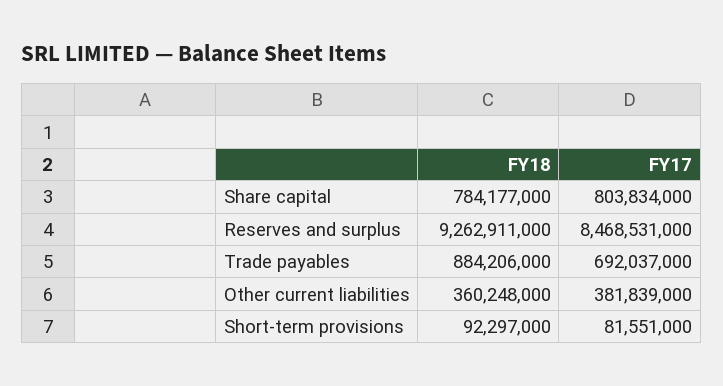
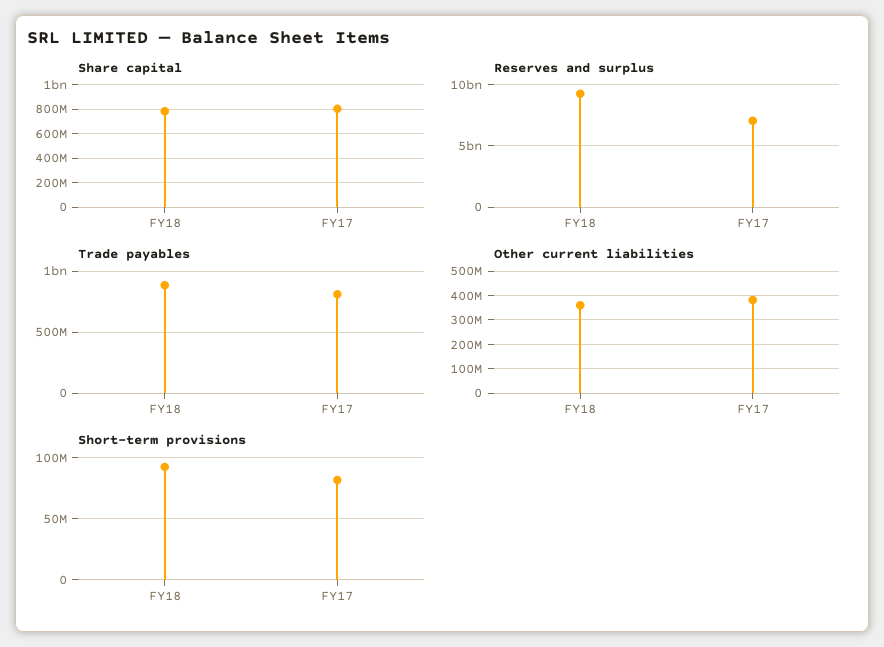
  {
    "Share capital": {
      "FY18": 784177000,
      "FY17": 803834000
    },
    "Reserves and surplus": {
      "FY18": 9262911000,
-     "FY17": 8468531000
+     "FY17": 7000000000
    },
    "Trade payables": {
      "FY18": 884206000,
-     "FY17": 692037000
+     "FY17": 800000000
    },
    "Other current liabilities": {
      "FY18": 360248000,
      "FY17": 381839000
    },
    "Short-term provisions": {
      "FY18": 92297000,
      "FY17": 81551000
    }
  }

